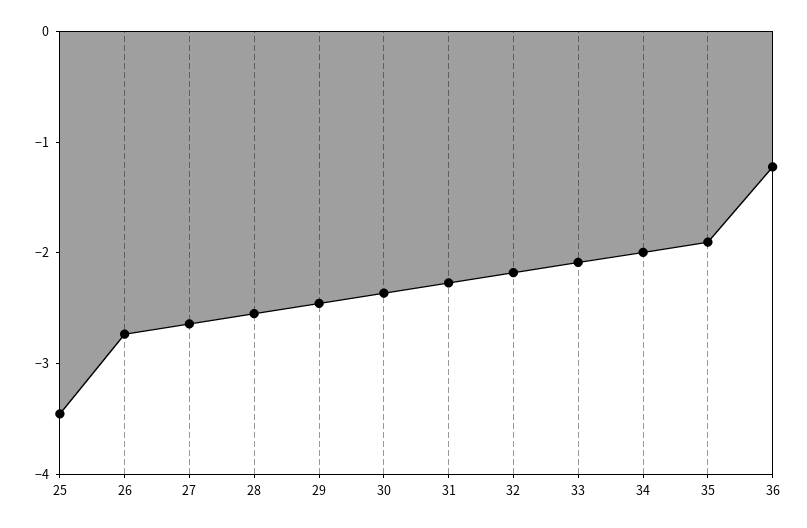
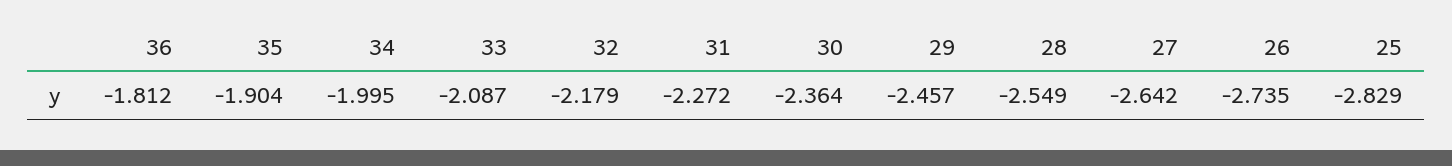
  {
-   "25": -3.4,
+   "25": -2.829,
    "26": -2.735,
    "27": -2.642,
    "28": -2.549,
    "29": -2.457,
    "30": -2.364,
    "31": -2.272,
    "32": -2.179,
    "33": -2.087,
    "34": -1.995,
    "35": -1.904,
-   "36": -1.2
+   "36": -1.812
  }

